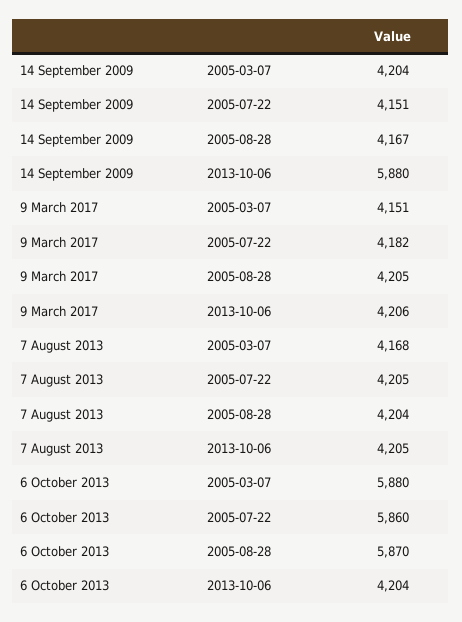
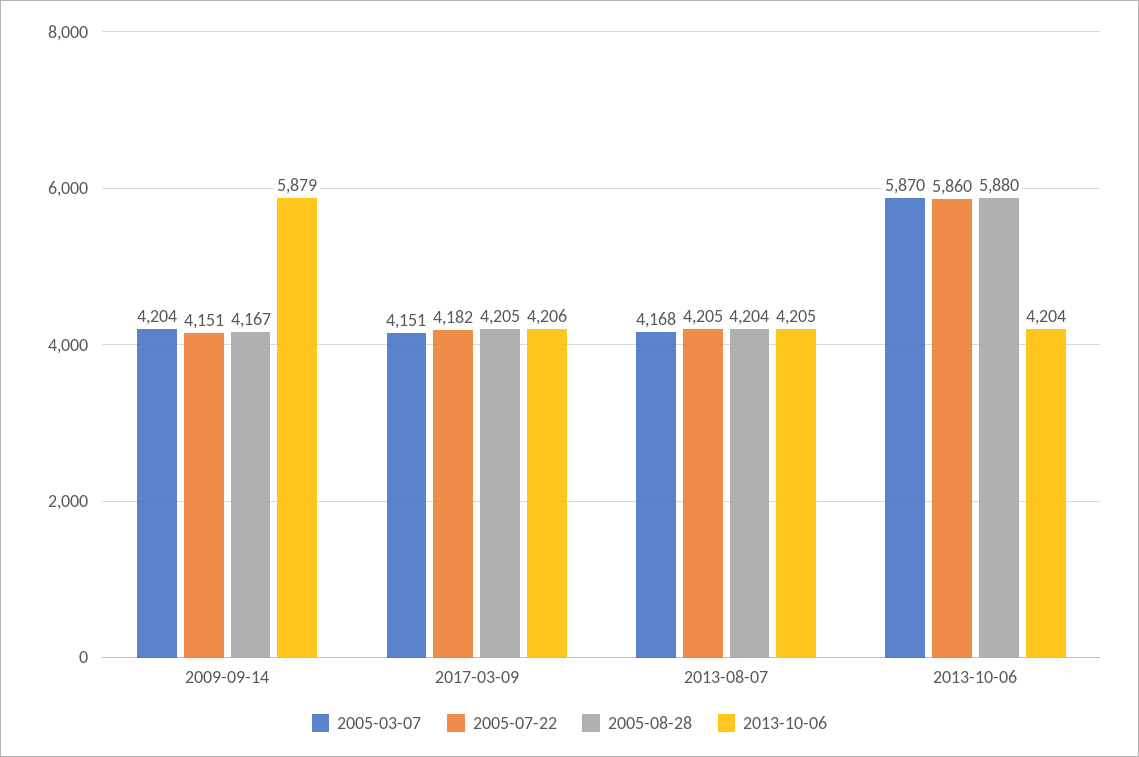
  {
    "2005-03-07": {
      "14 September 2009": 4204,
      "9 March 2017": 4151,
      "7 August 2013": 4168,
-     "6 October 2013": 5880
+     "6 October 2013": 5870
    },
    "2005-07-22": {
      "14 September 2009": 4151,
      "9 March 2017": 4182,
      "7 August 2013": 4205,
      "6 October 2013": 5860
    },
    "2005-08-28": {
      "14 September 2009": 4167,
      "9 March 2017": 4205,
      "7 August 2013": 4204,
-     "6 October 2013": 5870
+     "6 October 2013": 5880
    },
    "2013-10-06": {
-     "14 September 2009": 5880,
+     "14 September 2009": 5879,
      "9 March 2017": 4206,
      "7 August 2013": 4205,
      "6 October 2013": 4204
    }
  }

